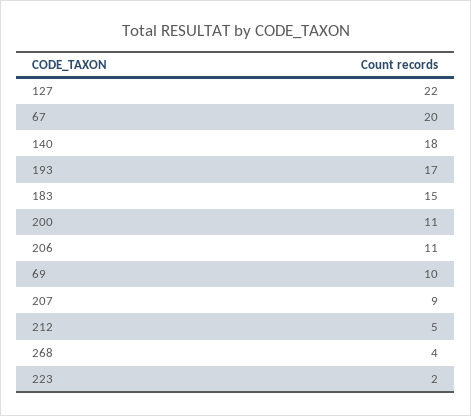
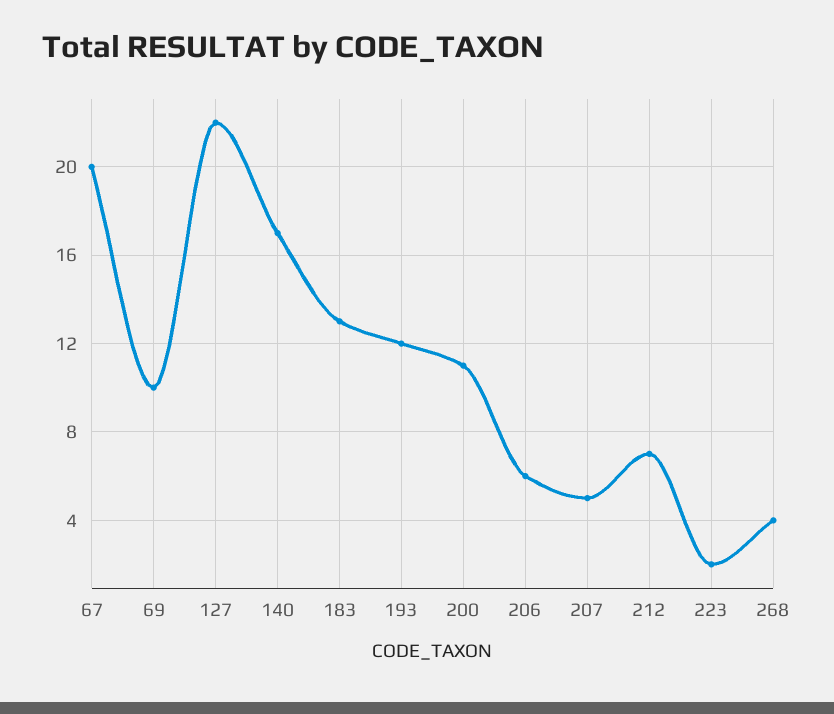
  {
    "127": 22,
    "67": 20,
-   "140": 18,
+   "140": 17,
-   "193": 17,
+   "193": 12,
-   "183": 15,
+   "183": 13,
    "200": 11,
-   "206": 11,
+   "206": 6,
    "69": 10,
-   "207": 9,
+   "207": 5,
-   "212": 5,
+   "212": 7,
    "268": 4,
    "223": 2
  }

